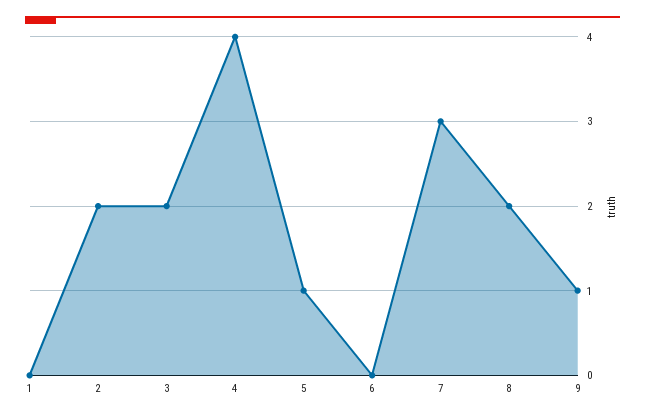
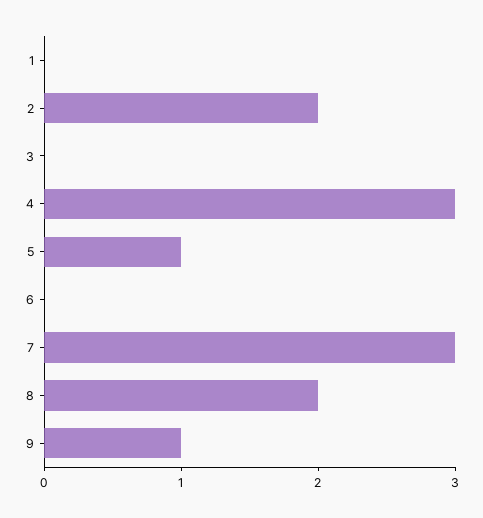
  {
    "1": 0,
    "2": 2,
-   "3": 2,
+   "3": 0,
-   "4": 4,
+   "4": 3,
    "5": 1,
    "6": 0,
    "7": 3,
    "8": 2,
    "9": 1
  }

